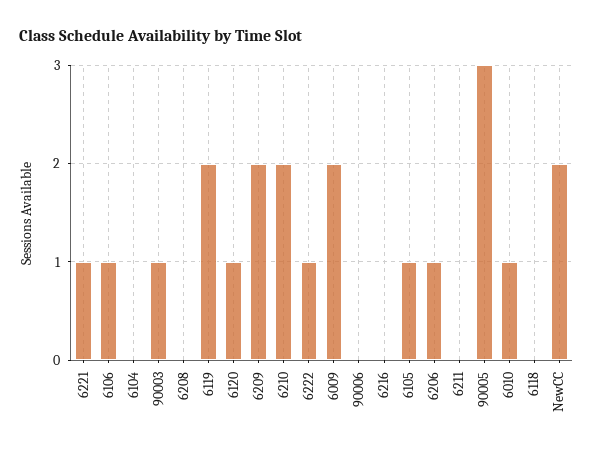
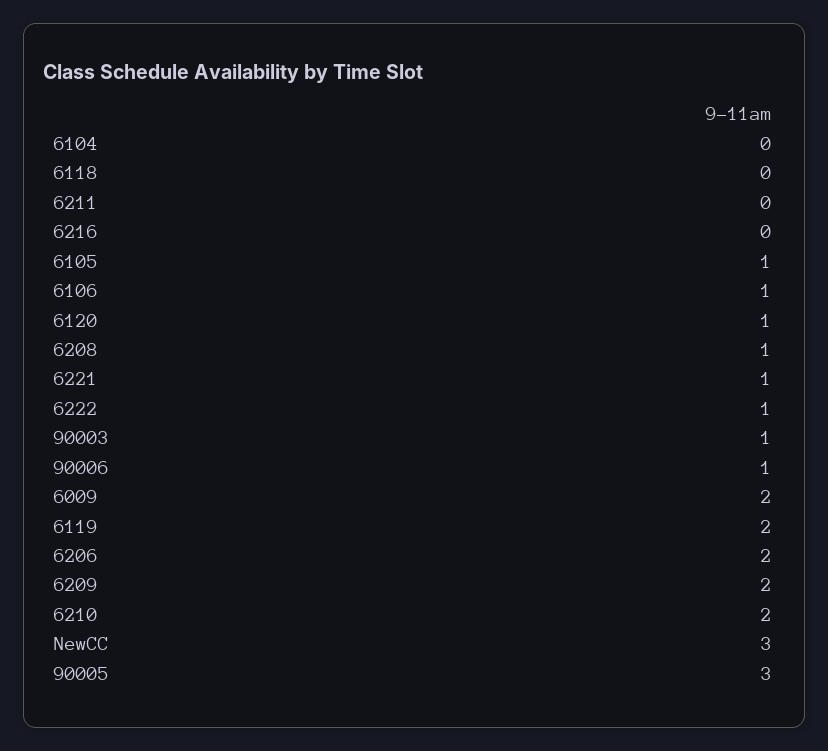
  {
    "6221": 1,
    "6106": 1,
    "6104": 0,
    "90003": 1,
-   "6208": 0,
+   "6208": 1,
    "6119": 2,
    "6120": 1,
    "6209": 2,
    "6210": 2,
    "6222": 1,
    "6009": 2,
-   "90006": 0,
+   "90006": 1,
    "6216": 0,
    "6105": 1,
-   "6206": 1,
+   "6206": 2,
    "6211": 0,
    "90005": 3,
-   "6010": 1,
    "6118": 0,
-   "NewCC": 2
+   "NewCC": 3
  }

